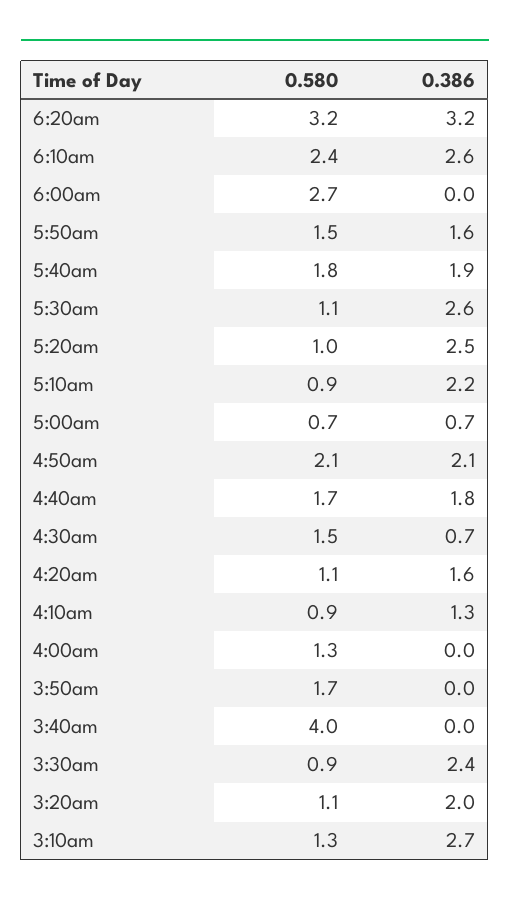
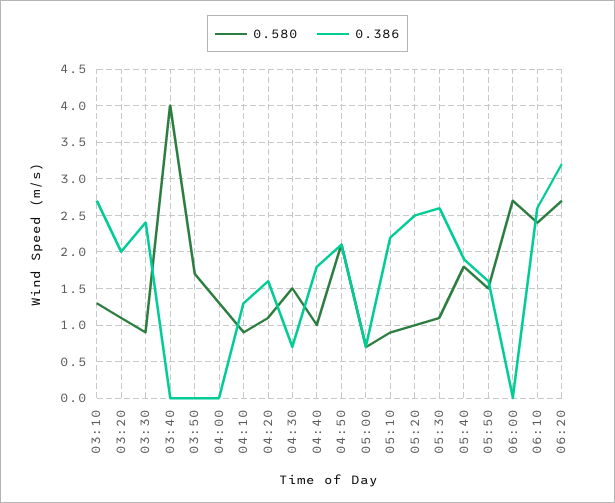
  {
    "0.580": {
-     "6:20am": 3.2,
+     "6:20am": 2.7,
      "6:10am": 2.4,
      "6:00am": 2.7,
      "5:50am": 1.5,
      "5:40am": 1.8,
      "5:30am": 1.1,
      "5:20am": 1,
      "5:10am": 0.9,
      "5:00am": 0.7,
      "4:50am": 2.1,
-     "4:40am": 1.7,
+     "4:40am": 1,
      "4:30am": 1.5,
      "4:20am": 1.1,
      "4:10am": 0.9,
      "4:00am": 1.3,
      "3:50am": 1.7,
      "3:40am": 4,
      "3:30am": 0.9,
      "3:20am": 1.1,
      "3:10am": 1.3
    },
    "0.386": {
      "6:20am": 3.2,
      "6:10am": 2.6,
      "6:00am": 0,
      "5:50am": 1.6,
      "5:40am": 1.9,
      "5:30am": 2.6,
      "5:20am": 2.5,
      "5:10am": 2.2,
      "5:00am": 0.7,
      "4:50am": 2.1,
      "4:40am": 1.8,
      "4:30am": 0.7,
      "4:20am": 1.6,
      "4:10am": 1.3,
      "4:00am": 0,
      "3:50am": 0,
      "3:40am": 0,
      "3:30am": 2.4,
      "3:20am": 2,
      "3:10am": 2.7
    }
  }

